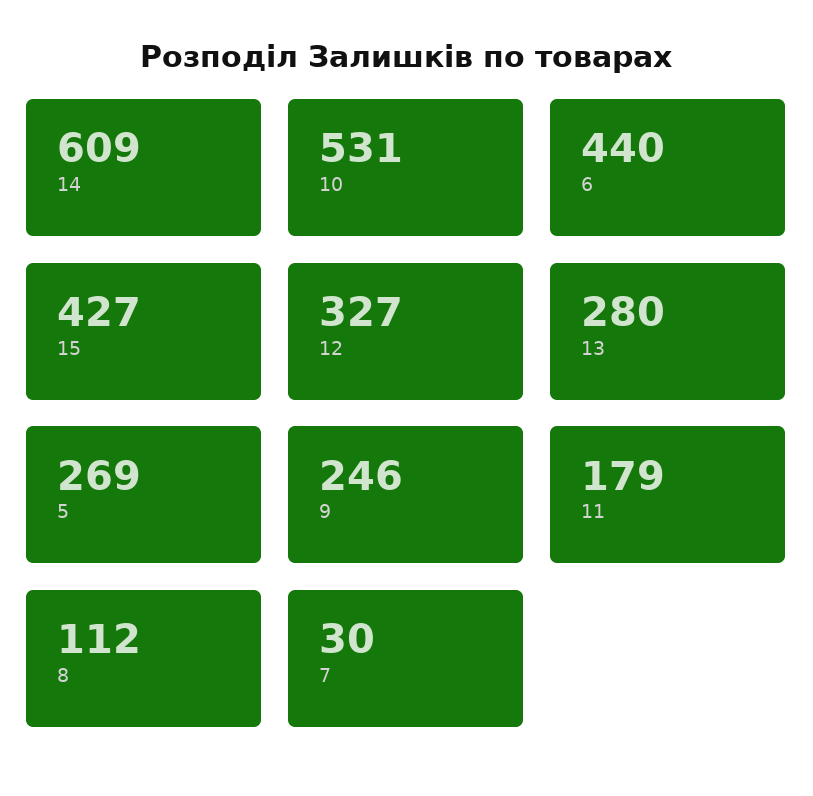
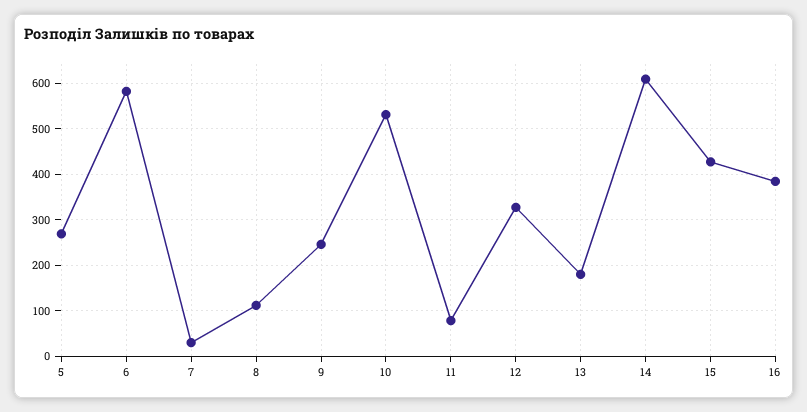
  {
    "14": 609,
    "10": 531,
-   "6": 440,
+   "6": 580,
    "15": 427,
    "12": 327,
-   "13": 280,
+   "13": 180,
    "5": 269,
    "9": 246,
-   "11": 179,
+   "11": 80,
    "8": 112,
-   "7": 30
+   "7": 30,
+   "16": 380
  }

